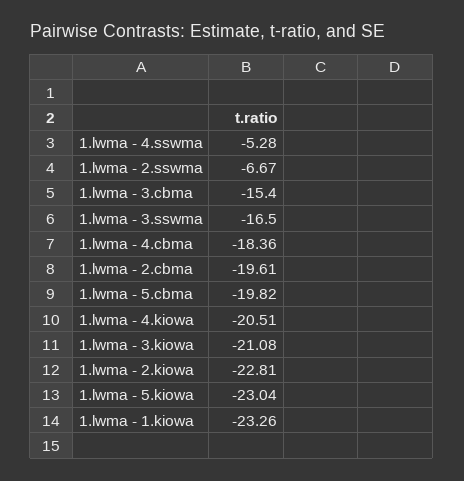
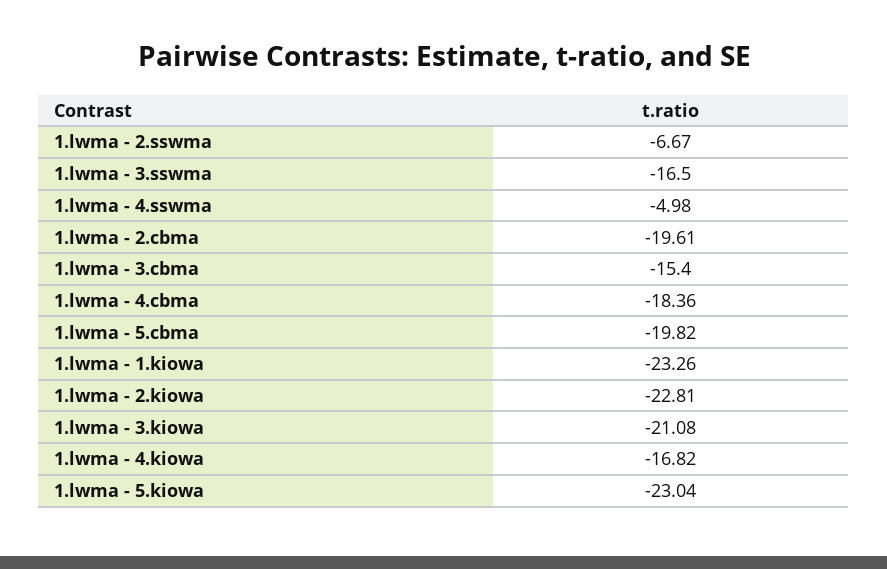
  {
-   "1.lwma - 4.sswma": -5.28,
+   "1.lwma - 4.sswma": -4.98,
    "1.lwma - 2.sswma": -6.67,
    "1.lwma - 3.cbma": -15.4,
    "1.lwma - 3.sswma": -16.5,
    "1.lwma - 4.cbma": -18.36,
    "1.lwma - 2.cbma": -19.61,
    "1.lwma - 5.cbma": -19.82,
-   "1.lwma - 4.kiowa": -20.51,
+   "1.lwma - 4.kiowa": -16.82,
    "1.lwma - 3.kiowa": -21.08,
    "1.lwma - 2.kiowa": -22.81,
    "1.lwma - 5.kiowa": -23.04,
    "1.lwma - 1.kiowa": -23.26
  }

